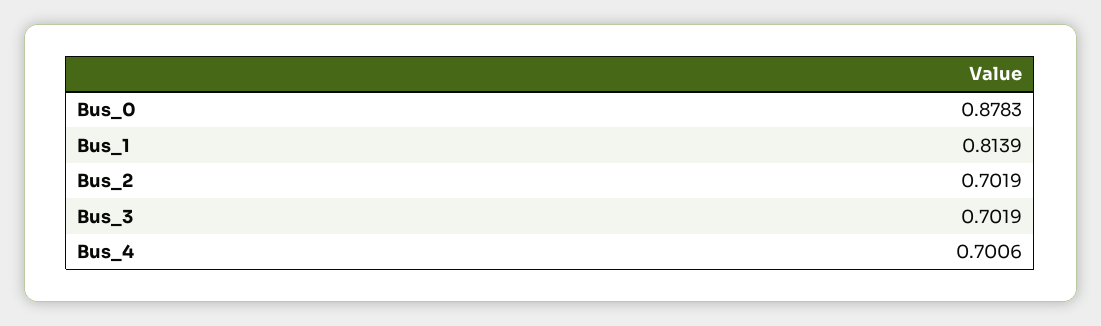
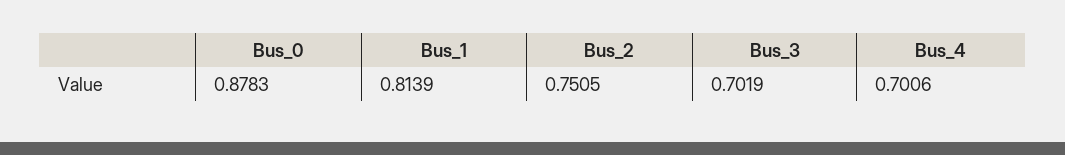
  {
    "Bus_0": 0.8783,
    "Bus_1": 0.8139,
-   "Bus_2": 0.7019,
+   "Bus_2": 0.7505,
    "Bus_3": 0.7019,
    "Bus_4": 0.7006
  }

